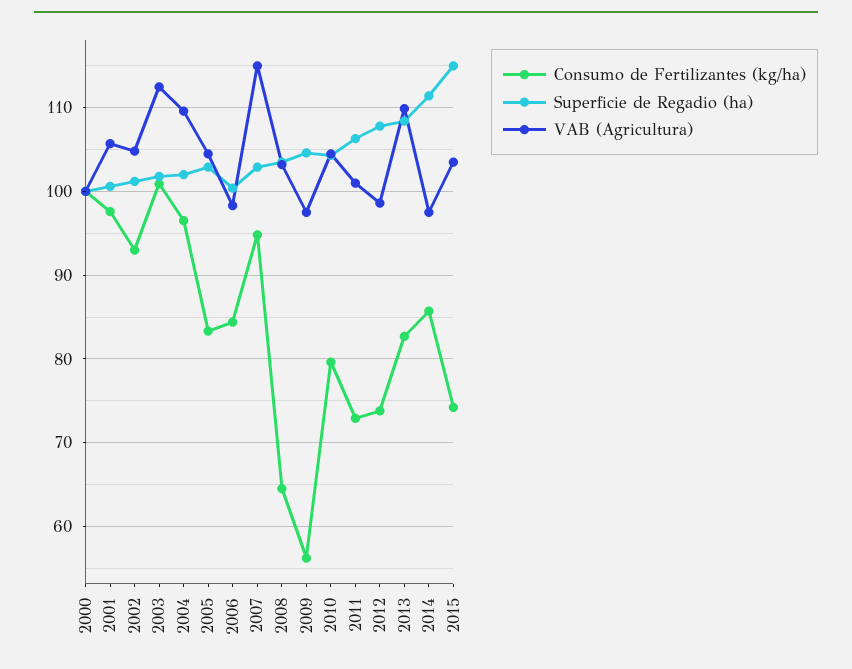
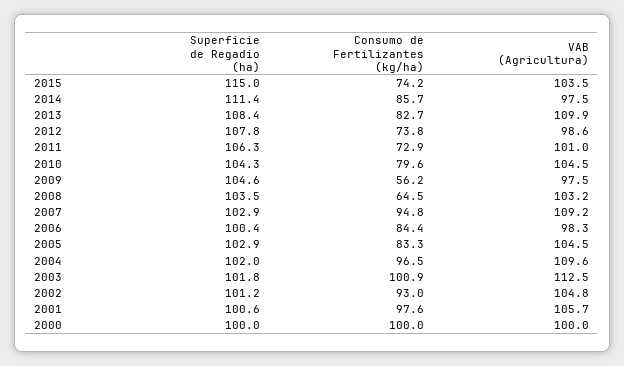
  {
    "Consumo de Fertilizantes (kg/ha)": {
      "2000": 100,
      "2001": 97.6,
      "2002": 93,
      "2003": 100.9,
      "2004": 96.5,
      "2005": 83.3,
      "2006": 84.4,
      "2007": 94.8,
      "2008": 64.5,
      "2009": 56.2,
      "2010": 79.6,
      "2011": 72.9,
      "2012": 73.8,
      "2013": 82.7,
      "2014": 85.7,
      "2015": 74.2
    },
    "Superficie de Regadio (ha)": {
      "2000": 100,
      "2001": 100.6,
      "2002": 101.2,
      "2003": 101.8,
      "2004": 102,
      "2005": 102.9,
      "2006": 100.4,
      "2007": 102.9,
      "2008": 103.5,
      "2009": 104.6,
      "2010": 104.3,
      "2011": 106.3,
      "2012": 107.8,
      "2013": 108.4,
      "2014": 111.4,
      "2015": 115
    },
    "VAB (Agricultura)": {
      "2000": 100,
      "2001": 105.7,
      "2002": 104.8,
      "2003": 112.5,
      "2004": 109.6,
      "2005": 104.5,
      "2006": 98.3,
-     "2007": 115,
+     "2007": 109.2,
      "2008": 103.2,
      "2009": 97.5,
      "2010": 104.5,
      "2011": 101,
      "2012": 98.6,
      "2013": 109.9,
      "2014": 97.5,
      "2015": 103.5
    }
  }

